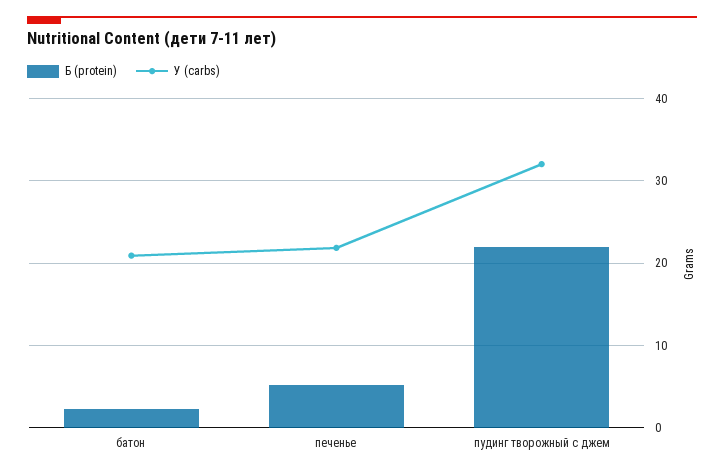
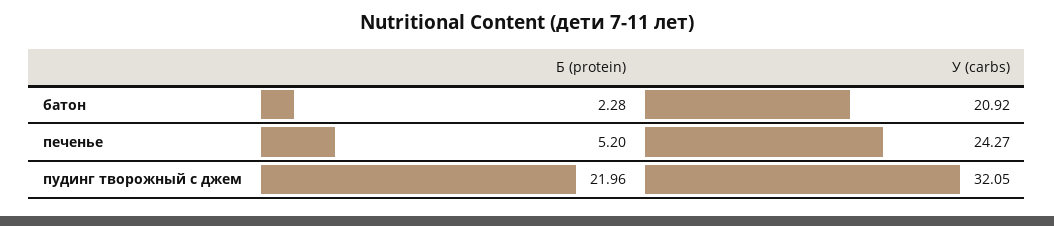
  {
    "Б (protein)": {
      "батон": 2.28,
      "печенье": 5.2,
      "пудинг творожный с джем": 21.96
    },
    "У (carbs)": {
      "батон": 20.92,
-     "печенье": 22,
+     "печенье": 24.27,
      "пудинг творожный с джем": 32.05
    }
  }

